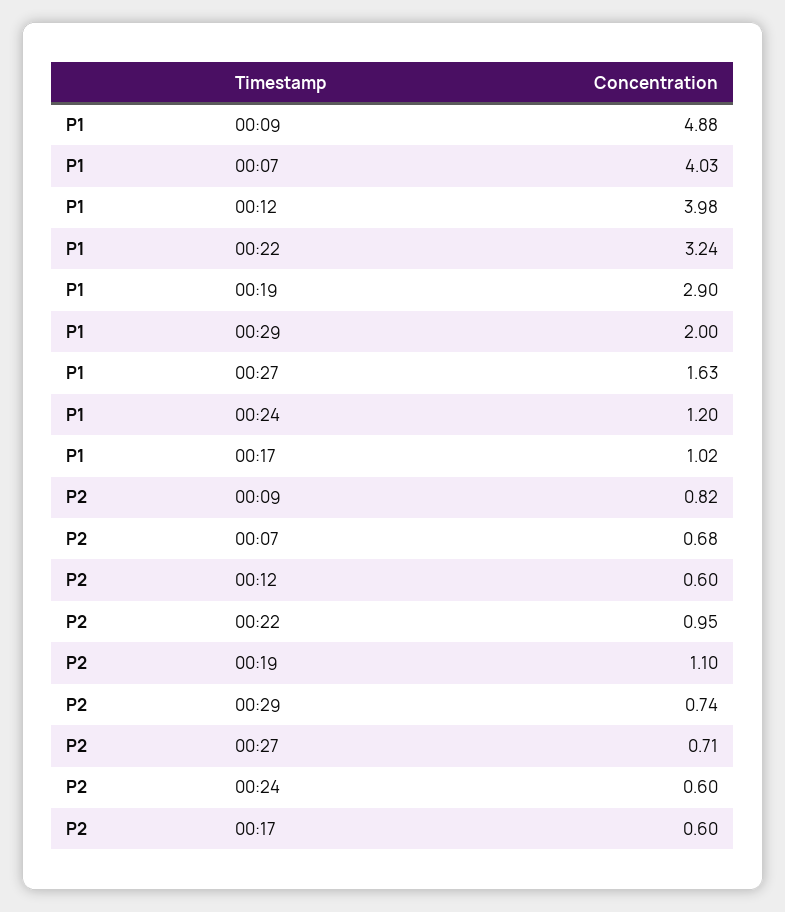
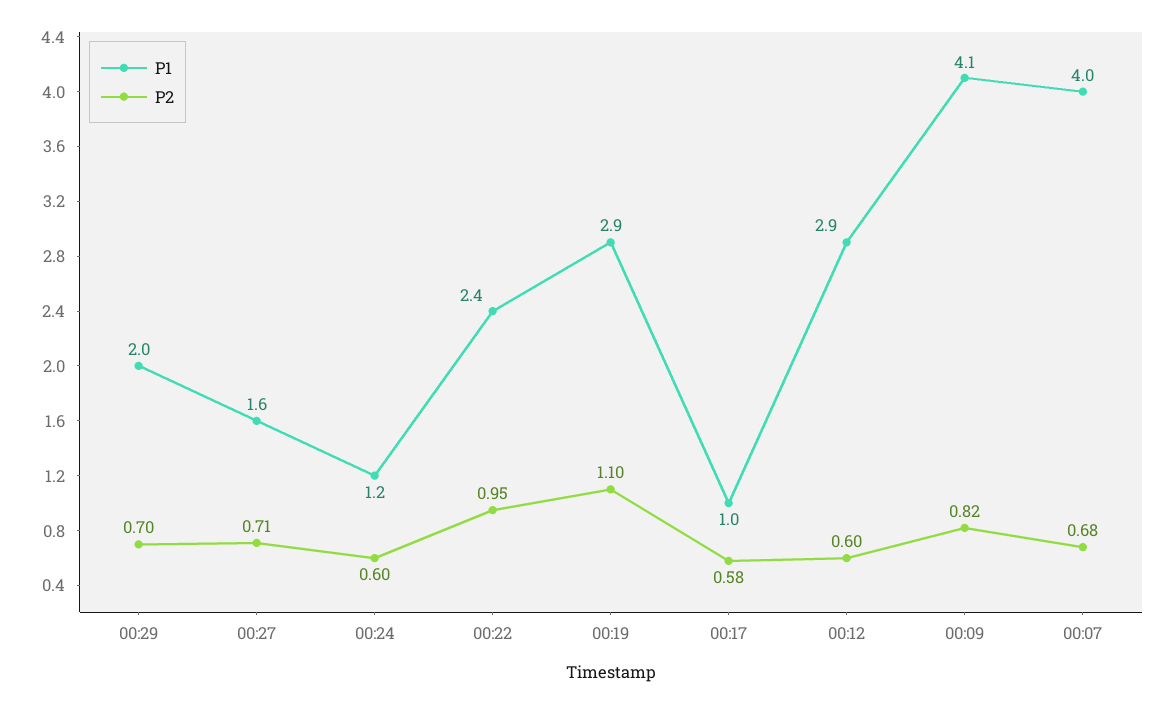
  {
    "P1": {
-     "00:09": 4.88,
+     "00:09": 4.1,
      "00:07": 4.03,
-     "00:12": 3.98,
+     "00:12": 2.9,
-     "00:22": 3.24,
+     "00:22": 2.4,
      "00:19": 2.9,
      "00:29": 2,
      "00:27": 1.63,
      "00:24": 1.2,
      "00:17": 1.02
    },
    "P2": {
      "00:09": 0.82,
      "00:07": 0.68,
      "00:12": 0.6,
      "00:22": 0.95,
      "00:19": 1.1,
-     "00:29": 0.74,
+     "00:29": 0.7,
      "00:27": 0.71,
      "00:24": 0.6,
-     "00:17": 0.6
+     "00:17": 0.58
    }
  }

